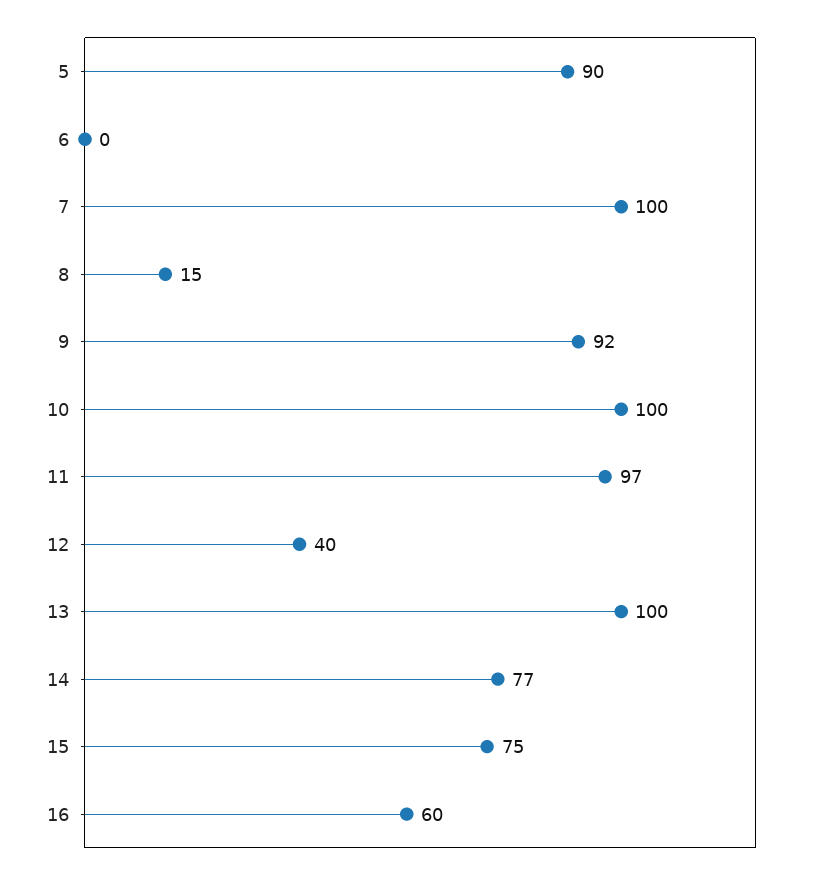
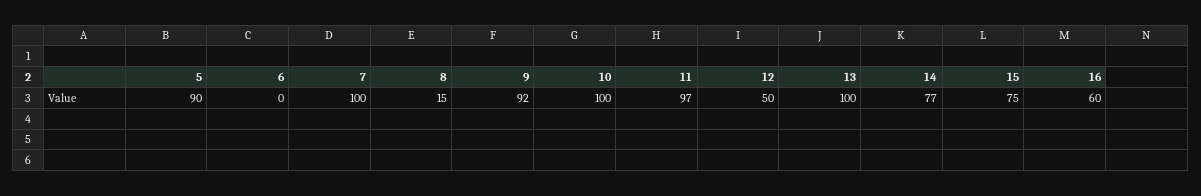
  {
    "5": 90,
    "6": 0,
    "7": 100,
    "8": 15,
    "9": 92,
    "10": 100,
    "11": 97,
-   "12": 40,
+   "12": 50,
    "13": 100,
    "14": 77,
    "15": 75,
    "16": 60
  }

